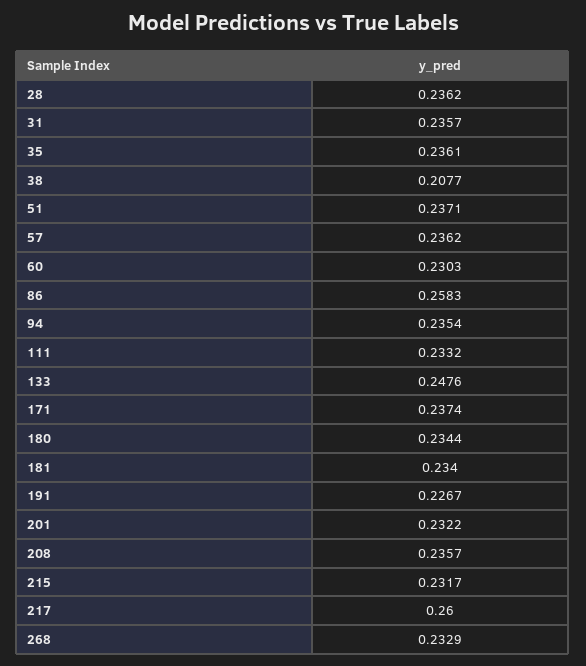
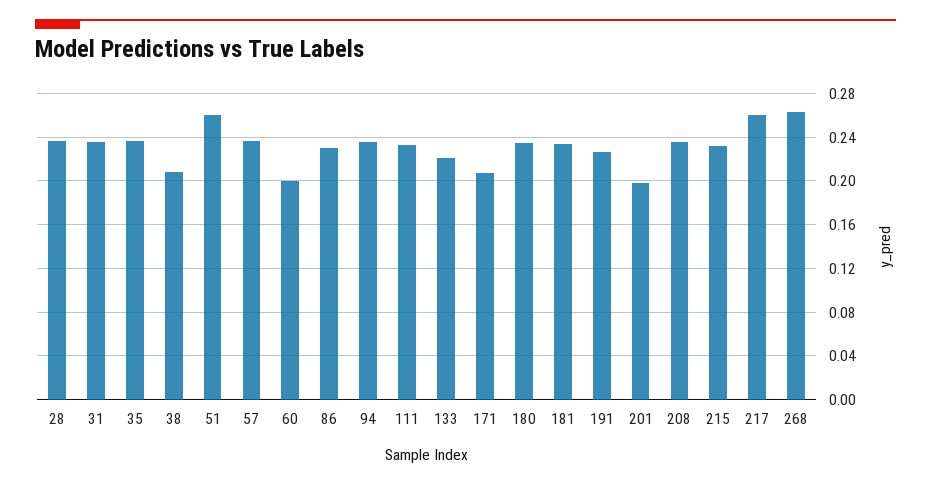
  {
    "28": 0.2362,
    "31": 0.2357,
    "35": 0.2361,
    "38": 0.2077,
-   "51": 0.2371,
+   "51": 0.26,
    "57": 0.2362,
-   "60": 0.2303,
+   "60": 0.2,
-   "86": 0.2583,
+   "86": 0.23,
    "94": 0.2354,
    "111": 0.2332,
-   "133": 0.2476,
+   "133": 0.22,
-   "171": 0.2374,
+   "171": 0.21,
    "180": 0.2344,
    "181": 0.234,
    "191": 0.2267,
-   "201": 0.2322,
+   "201": 0.2,
    "208": 0.2357,
    "215": 0.2317,
    "217": 0.26,
-   "268": 0.2329
+   "268": 0.26
  }

